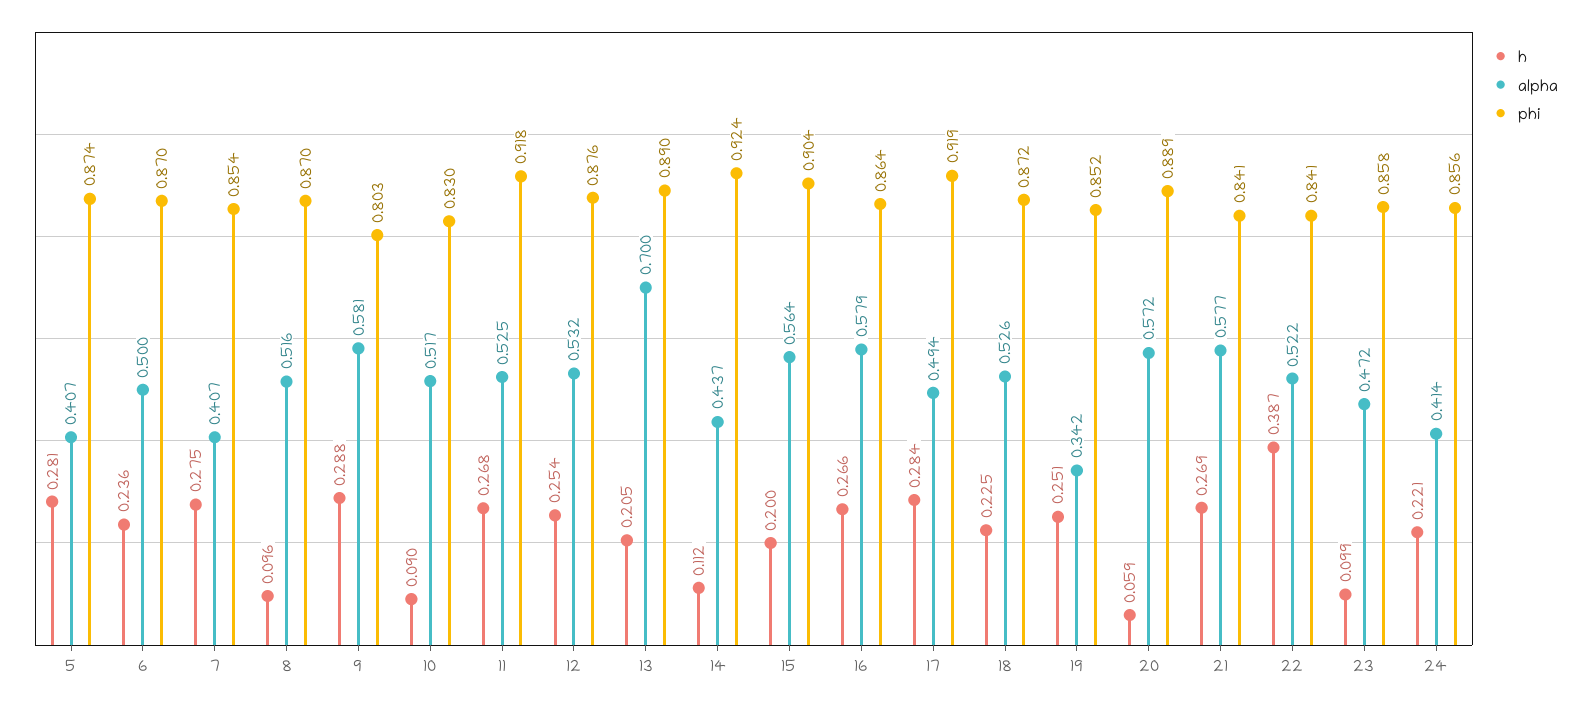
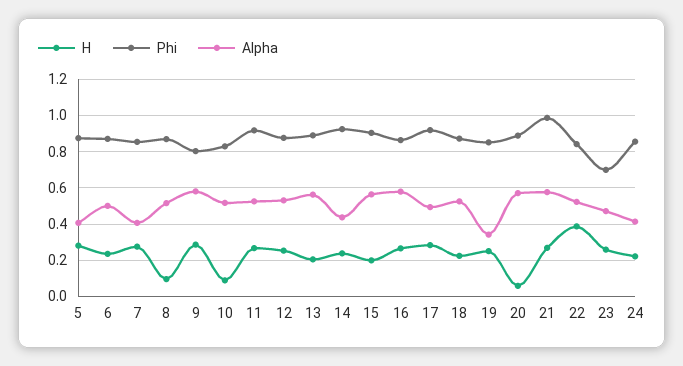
  {
    "h": {
      "5": 0.281,
      "6": 0.236,
      "7": 0.275,
      "8": 0.096,
      "9": 0.288,
      "10": 0.09,
      "11": 0.268,
      "12": 0.254,
      "13": 0.205,
-     "14": 0.112,
+     "14": 0.25,
      "15": 0.2,
      "16": 0.266,
      "17": 0.284,
      "18": 0.225,
      "19": 0.251,
      "20": 0.059,
      "21": 0.269,
      "22": 0.387,
-     "23": 0.099,
+     "23": 0.25,
      "24": 0.221
    },
    "alpha": {
      "5": 0.407,
      "6": 0.5,
      "7": 0.407,
      "8": 0.516,
      "9": 0.581,
      "10": 0.517,
      "11": 0.525,
      "12": 0.532,
-     "13": 0.7,
+     "13": 0.55,
      "14": 0.437,
      "15": 0.564,
      "16": 0.579,
      "17": 0.494,
      "18": 0.526,
      "19": 0.342,
      "20": 0.572,
      "21": 0.577,
      "22": 0.522,
      "23": 0.472,
      "24": 0.414
    },
    "phi": {
      "5": 0.874,
      "6": 0.87,
      "7": 0.854,
      "8": 0.87,
      "9": 0.803,
      "10": 0.83,
      "11": 0.918,
      "12": 0.876,
      "13": 0.89,
      "14": 0.924,
      "15": 0.904,
      "16": 0.864,
      "17": 0.919,
      "18": 0.872,
      "19": 0.852,
      "20": 0.889,
-     "21": 0.841,
+     "21": 1,
      "22": 0.841,
-     "23": 0.858,
+     "23": 0.7,
      "24": 0.856
    }
  }

